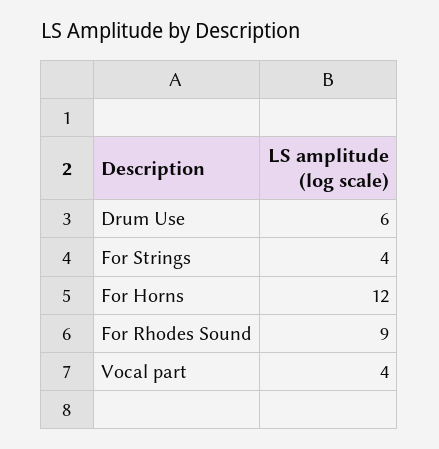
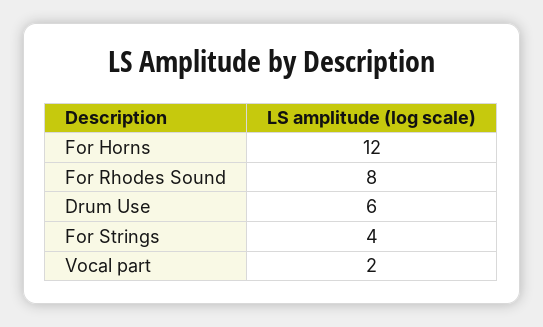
  {
    "Drum Use": 6,
    "For Strings": 4,
    "For Horns": 12,
-   "For Rhodes Sound": 9,
+   "For Rhodes Sound": 8,
-   "Vocal part": 4
+   "Vocal part": 2
  }

